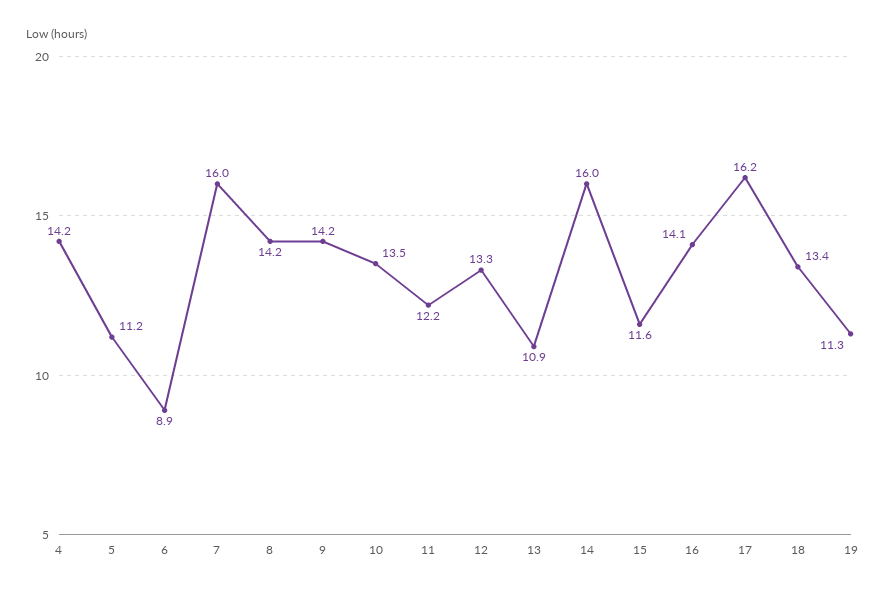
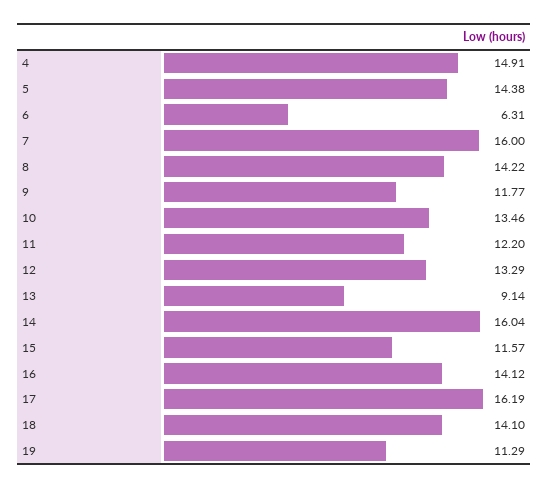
  {
-   "4": 14.2,
+   "4": 14.91,
-   "5": 11.2,
+   "5": 14.38,
-   "6": 8.9,
+   "6": 6.31,
    "7": 16,
    "8": 14.22,
-   "9": 14.2,
+   "9": 11.77,
    "10": 13.46,
    "11": 12.2,
    "12": 13.29,
-   "13": 10.9,
+   "13": 9.14,
    "14": 16.04,
    "15": 11.57,
    "16": 14.12,
    "17": 16.19,
-   "18": 13.4,
+   "18": 14.1,
    "19": 11.29
  }

